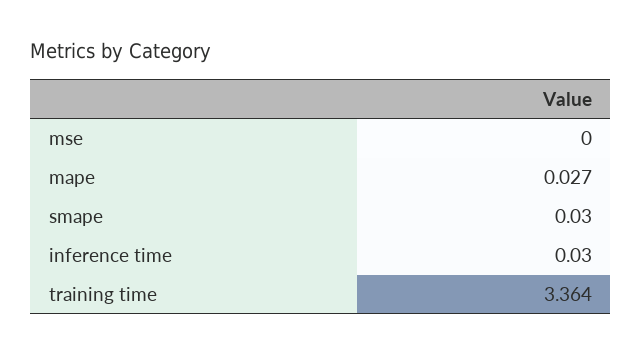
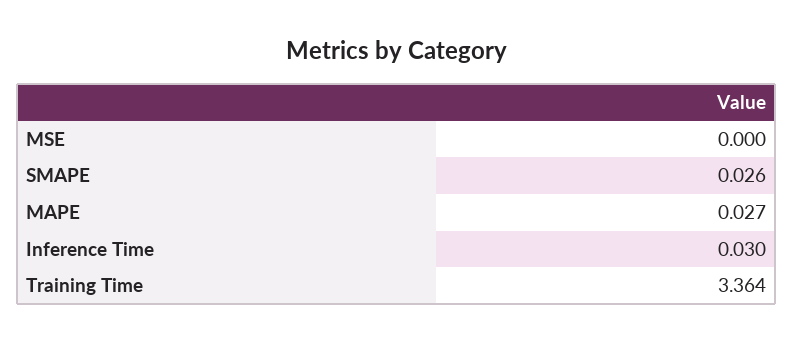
  {
    "mse": 0,
    "mape": 0.027,
-   "smape": 0.03,
+   "smape": 0.026,
    "inference time": 0.03,
    "training time": 3.364
  }

